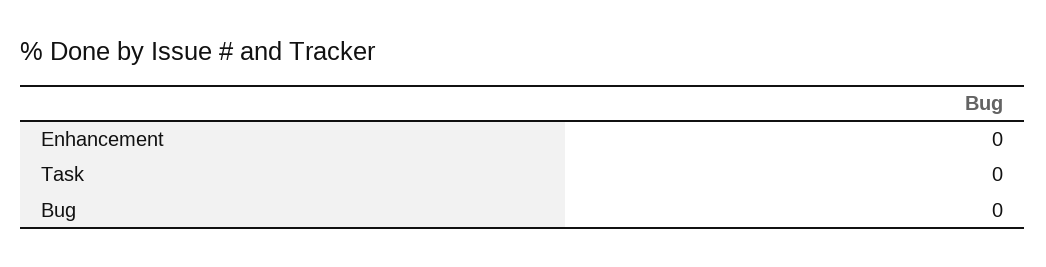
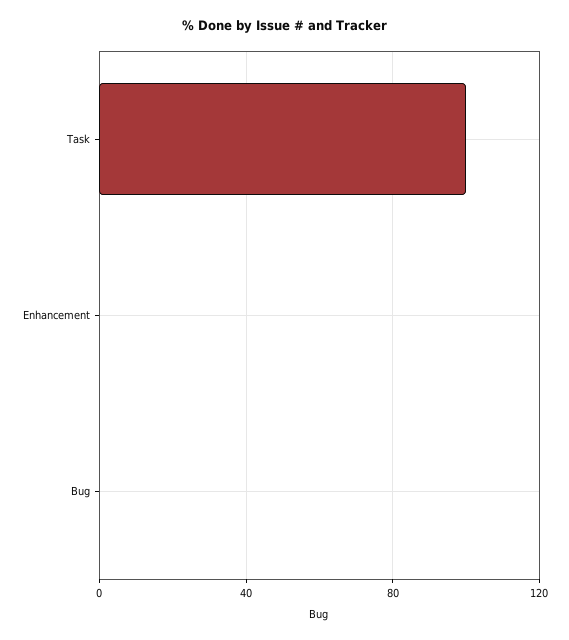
  {
    "Enhancement": 0,
-   "Task": 0,
+   "Task": 100,
    "Bug": 0
  }

